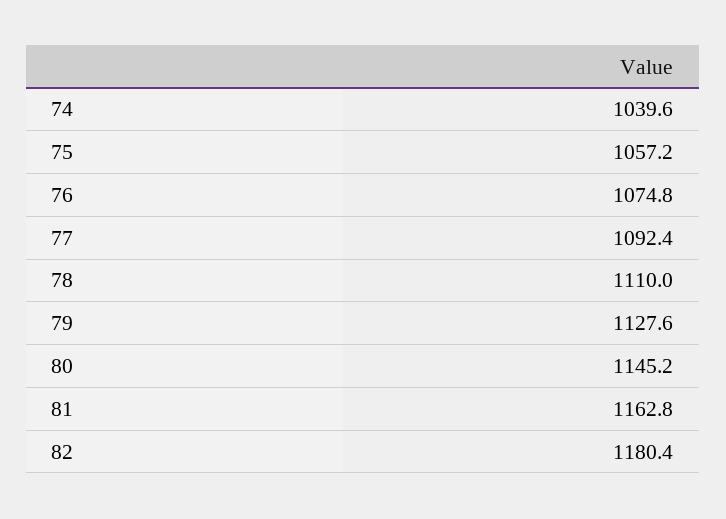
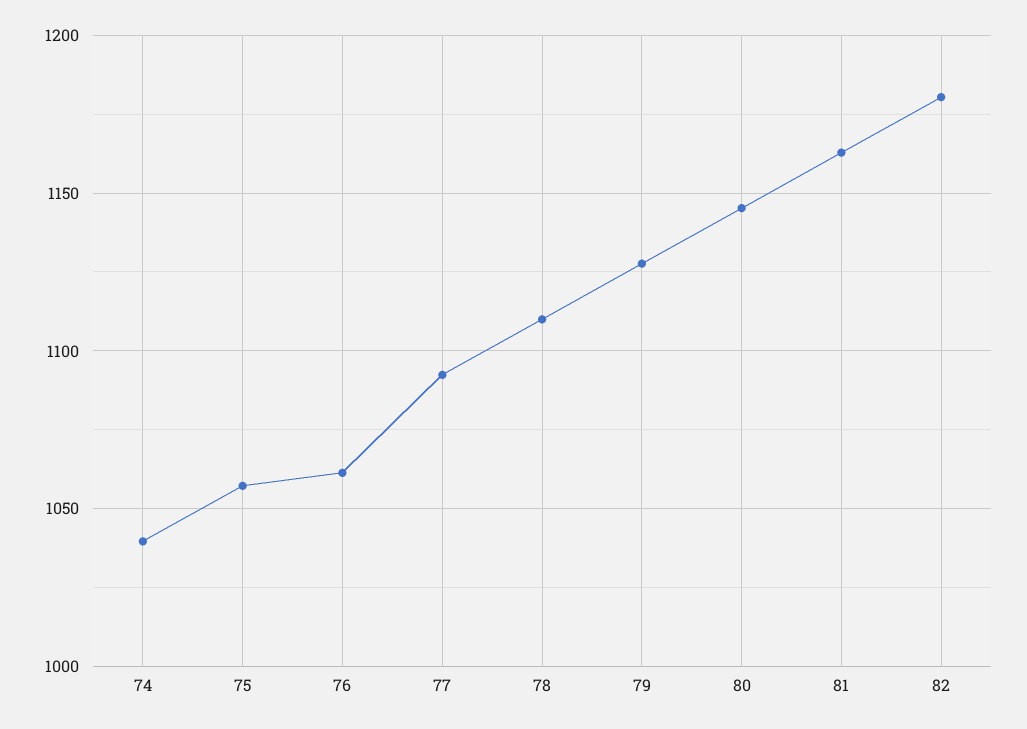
  {
    "74": 1039.6,
    "75": 1057.2,
-   "76": 1074.8,
+   "76": 1060,
    "77": 1092.4,
    "78": 1110,
    "79": 1127.6,
    "80": 1145.2,
    "81": 1162.8,
    "82": 1180.4
  }

